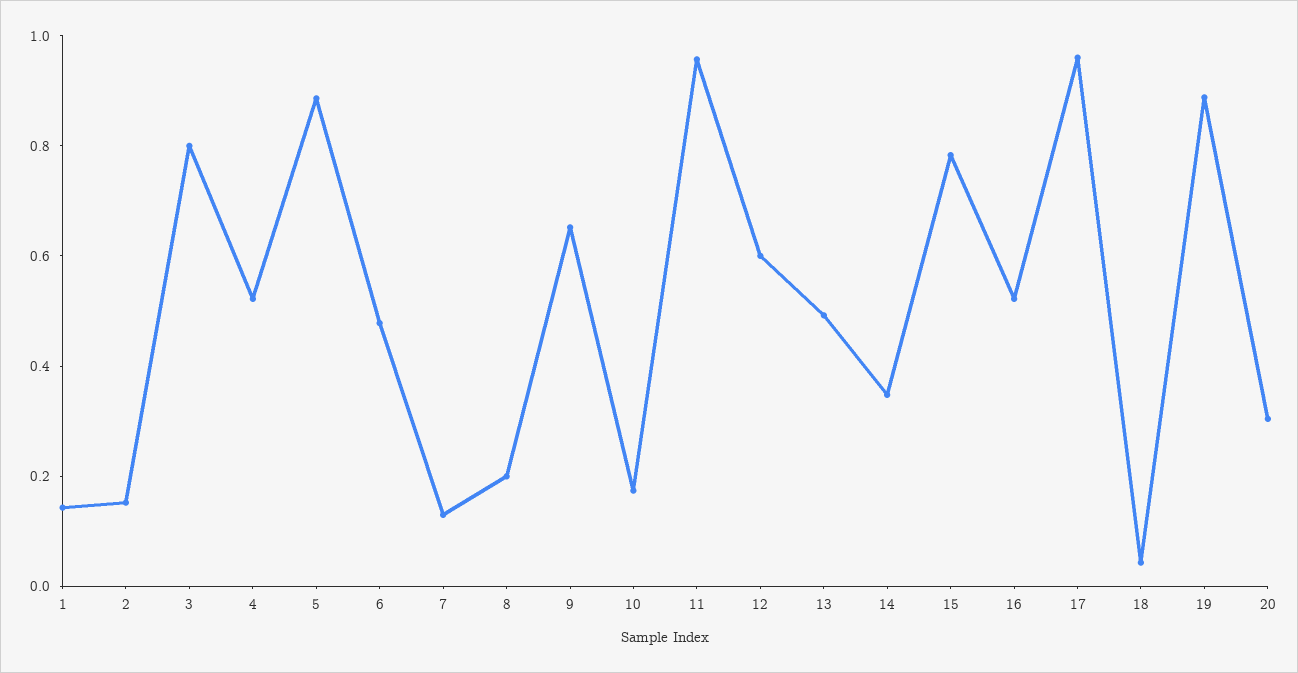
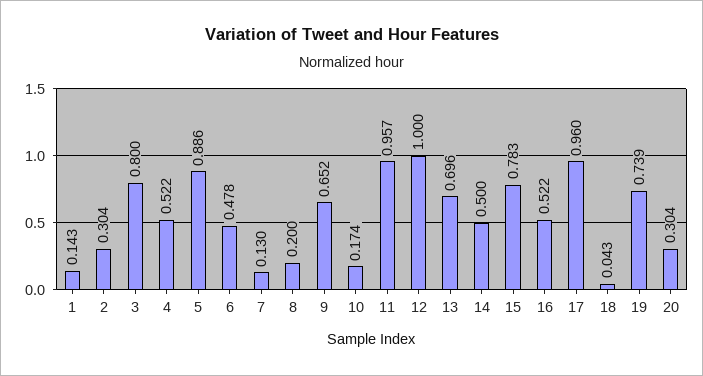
  {
    "1": 0.143,
-   "2": 0.15,
+   "2": 0.304,
    "3": 0.8,
    "4": 0.522,
    "5": 0.886,
    "6": 0.478,
    "7": 0.13,
    "8": 0.2,
    "9": 0.652,
    "10": 0.174,
    "11": 0.957,
-   "12": 0.6,
+   "12": 1,
-   "13": 0.5,
+   "13": 0.696,
-   "14": 0.35,
+   "14": 0.5,
    "15": 0.783,
    "16": 0.522,
    "17": 0.96,
    "18": 0.043,
-   "19": 0.9,
+   "19": 0.739,
    "20": 0.304
  }

